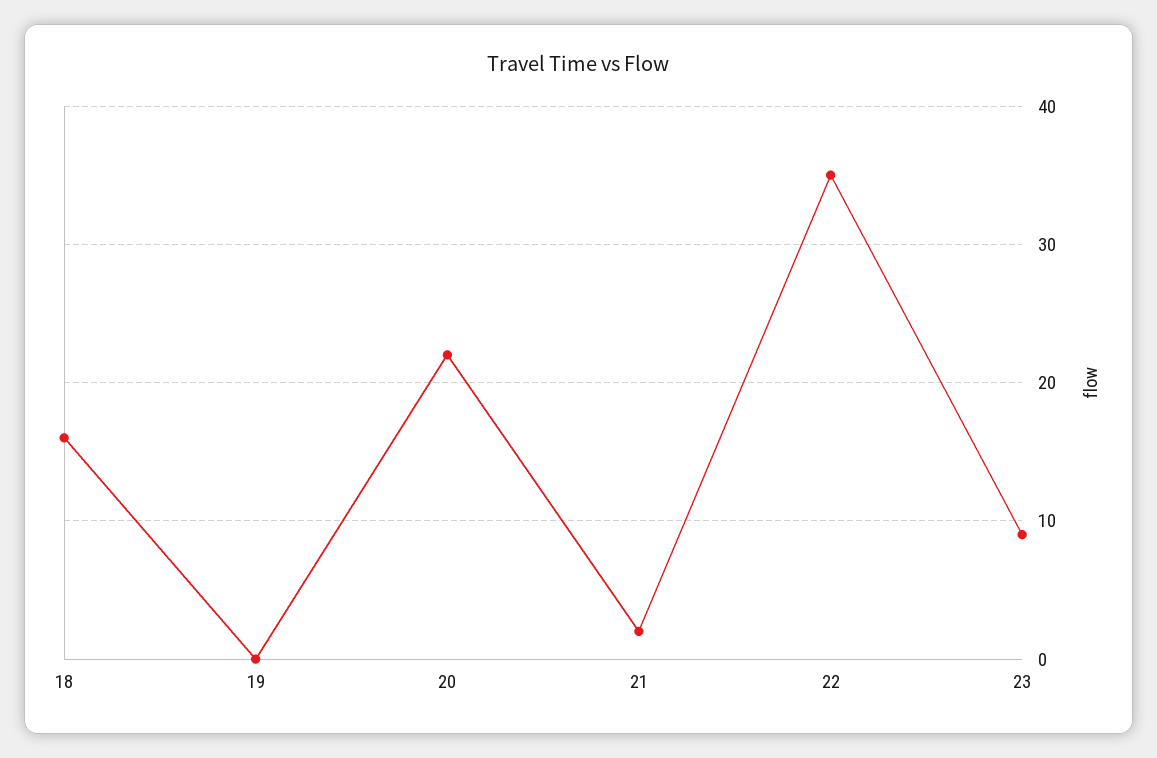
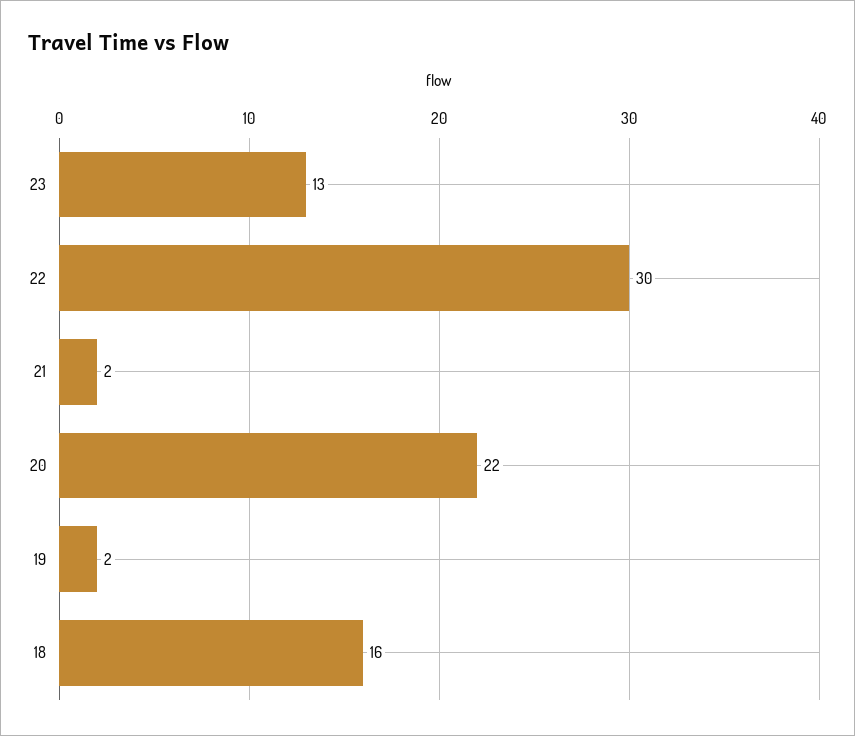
  {
    "18": 16,
-   "19": 0,
+   "19": 2,
    "20": 22,
    "21": 2,
-   "22": 35,
+   "22": 30,
-   "23": 9
+   "23": 13
  }

